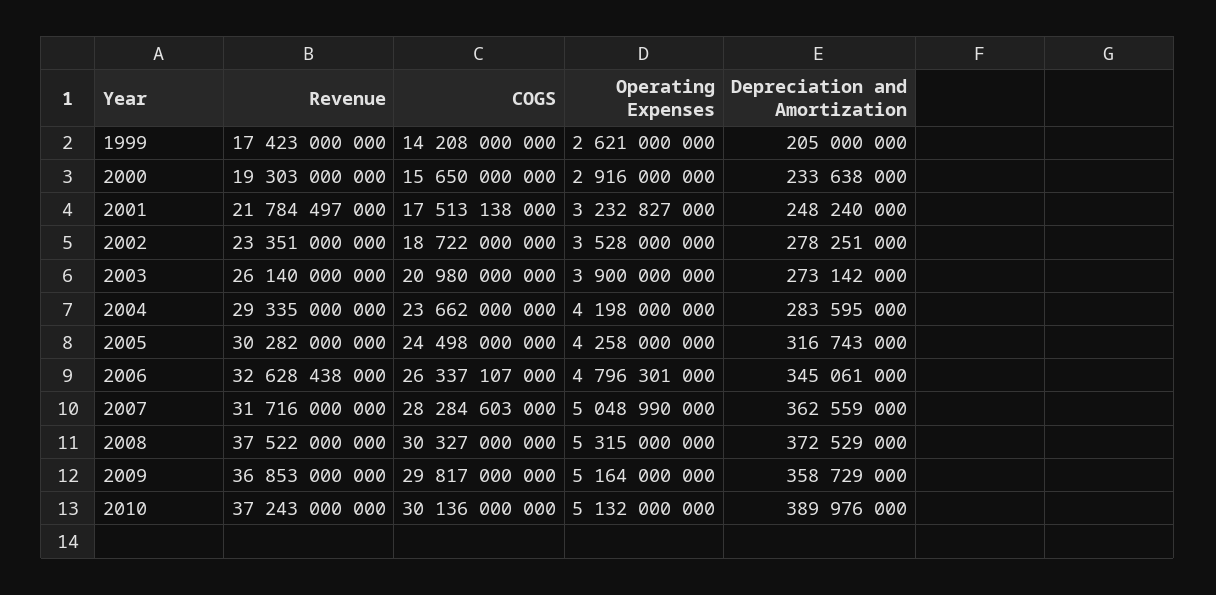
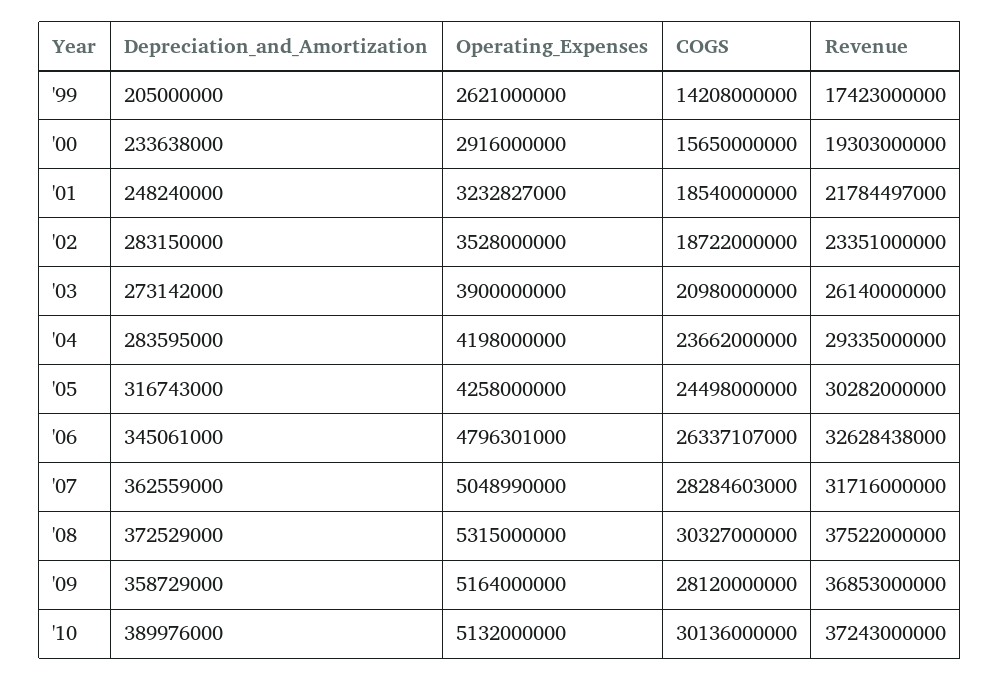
  {
    "Revenue": {
      "1999": 17423000000,
      "2000": 19303000000,
      "2001": 21784497000,
      "2002": 23351000000,
      "2003": 26140000000,
      "2004": 29335000000,
      "2005": 30282000000,
      "2006": 32628438000,
      "2007": 31716000000,
      "2008": 37522000000,
      "2009": 36853000000,
      "2010": 37243000000
    },
    "COGS": {
      "1999": 14208000000,
      "2000": 15650000000,
-     "2001": 17513138000,
+     "2001": 18540000000,
      "2002": 18722000000,
      "2003": 20980000000,
      "2004": 23662000000,
      "2005": 24498000000,
      "2006": 26337107000,
      "2007": 28284603000,
      "2008": 30327000000,
-     "2009": 29817000000,
+     "2009": 28120000000,
      "2010": 30136000000
    },
    "Operating Expenses": {
      "1999": 2621000000,
      "2000": 2916000000,
      "2001": 3232827000,
      "2002": 3528000000,
      "2003": 3900000000,
      "2004": 4198000000,
      "2005": 4258000000,
      "2006": 4796301000,
      "2007": 5048990000,
      "2008": 5315000000,
      "2009": 5164000000,
      "2010": 5132000000
    },
    "Depreciation and Amortization": {
      "1999": 205000000,
      "2000": 233638000,
      "2001": 248240000,
-     "2002": 278251000,
+     "2002": 283150000,
      "2003": 273142000,
      "2004": 283595000,
      "2005": 316743000,
      "2006": 345061000,
      "2007": 362559000,
      "2008": 372529000,
      "2009": 358729000,
      "2010": 389976000
    }
  }

